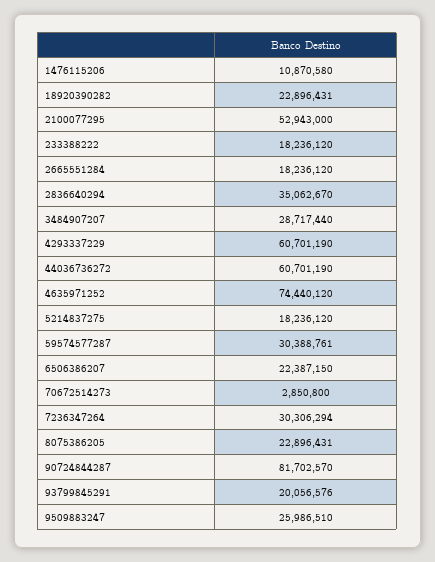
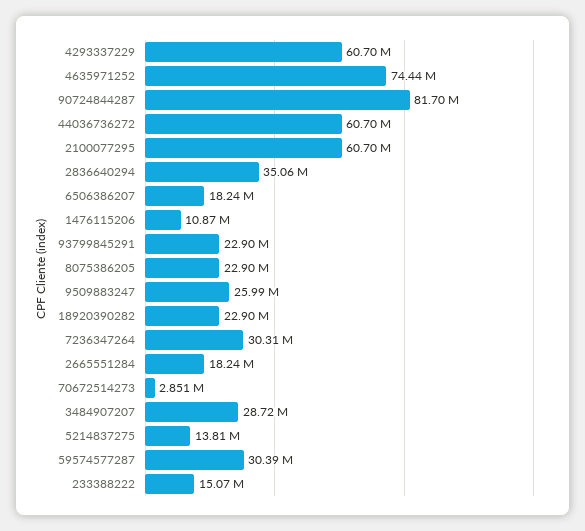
  {
    "1476115206": 10870580,
    "18920390282": 22896431,
-   "2100077295": 52943000,
+   "2100077295": 60700000,
-   "233388222": 18236120,
+   "233388222": 15070000,
    "2665551284": 18236120,
    "2836640294": 35062670,
    "3484907207": 28717440,
    "4293337229": 60701190,
    "44036736272": 60701190,
    "4635971252": 74440120,
-   "5214837275": 18236120,
+   "5214837275": 13810000,
    "59574577287": 30388761,
-   "6506386207": 22387150,
+   "6506386207": 18240000,
    "70672514273": 2850800,
    "7236347264": 30306294,
    "8075386205": 22896431,
    "90724844287": 81702570,
-   "93799845291": 20056576,
+   "93799845291": 22900000,
    "9509883247": 25986510
  }

